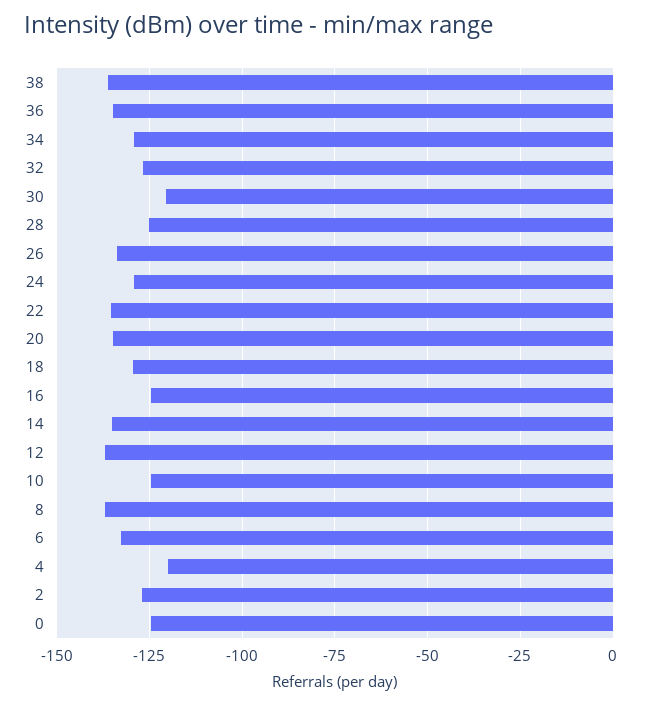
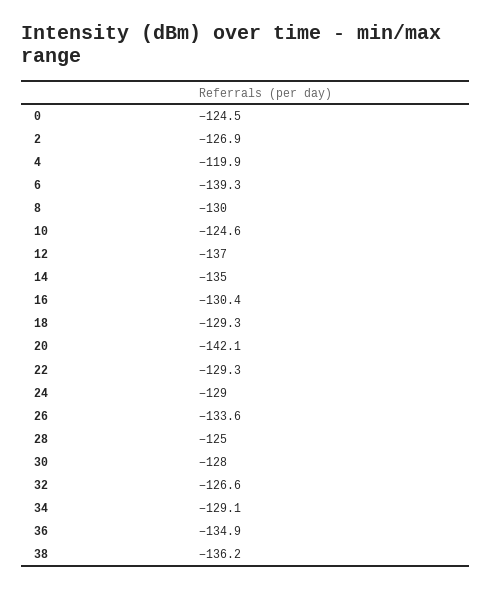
  {
    "38": -136.2,
    "36": -134.9,
    "34": -129.1,
    "32": -126.6,
-   "30": -120,
+   "30": -128,
    "28": -125,
    "26": -133.6,
    "24": -129,
-   "22": -135,
+   "22": -129.3,
-   "20": -135,
+   "20": -142.1,
    "18": -129.3,
-   "16": -125,
+   "16": -130.4,
    "14": -135,
    "12": -137,
    "10": -124.6,
-   "8": -137.5,
+   "8": -130,
-   "6": -132.5,
+   "6": -139.3,
    "4": -119.9,
    "2": -126.9,
    "0": -124.5
  }

